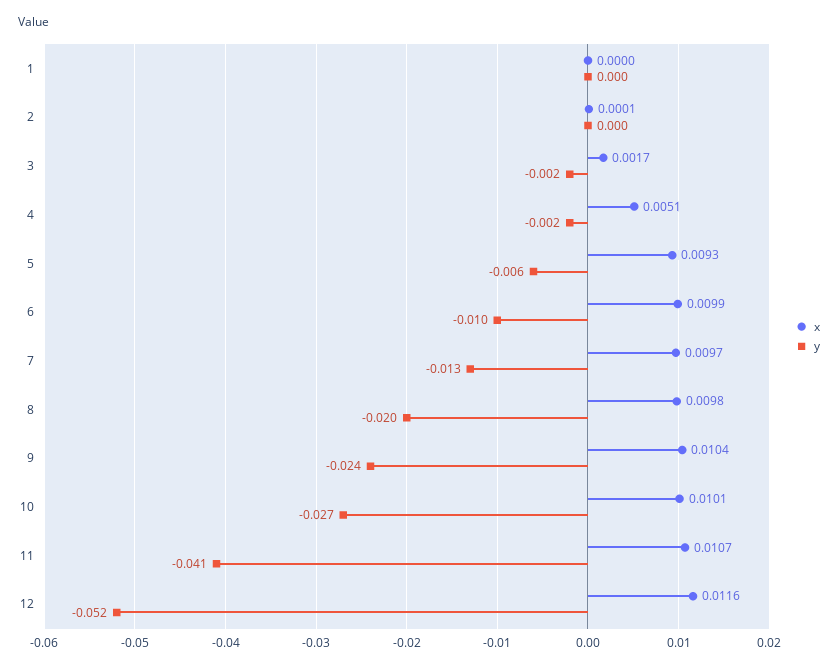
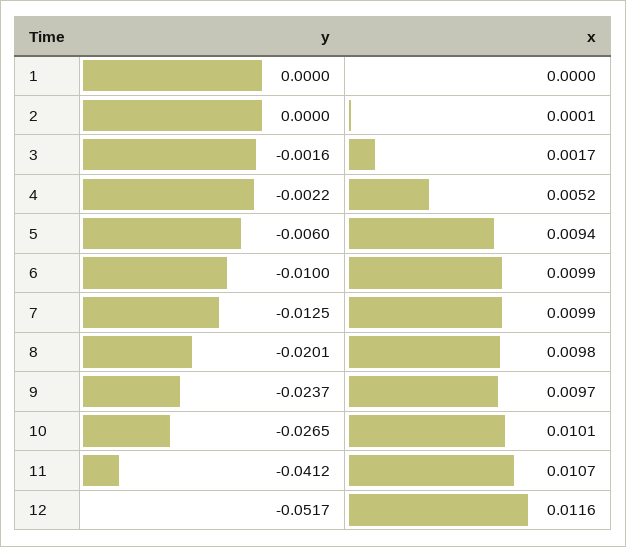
  {
    "x": {
      "1": 0,
      "2": 0.0001,
      "3": 0.0017,
-     "4": 0.0051,
+     "4": 0.0052,
-     "5": 0.0093,
+     "5": 0.0094,
      "6": 0.0099,
-     "7": 0.0097,
+     "7": 0.0099,
      "8": 0.0098,
-     "9": 0.0104,
+     "9": 0.0097,
      "10": 0.0101,
      "11": 0.0107,
      "12": 0.0116
    },
    "y": {
      "1": 0,
      "2": 0,
      "3": -0.0016,
      "4": -0.0022,
      "5": -0.006,
      "6": -0.01,
      "7": -0.0125,
      "8": -0.0201,
      "9": -0.0237,
      "10": -0.0265,
      "11": -0.0412,
      "12": -0.0517
    }
  }

